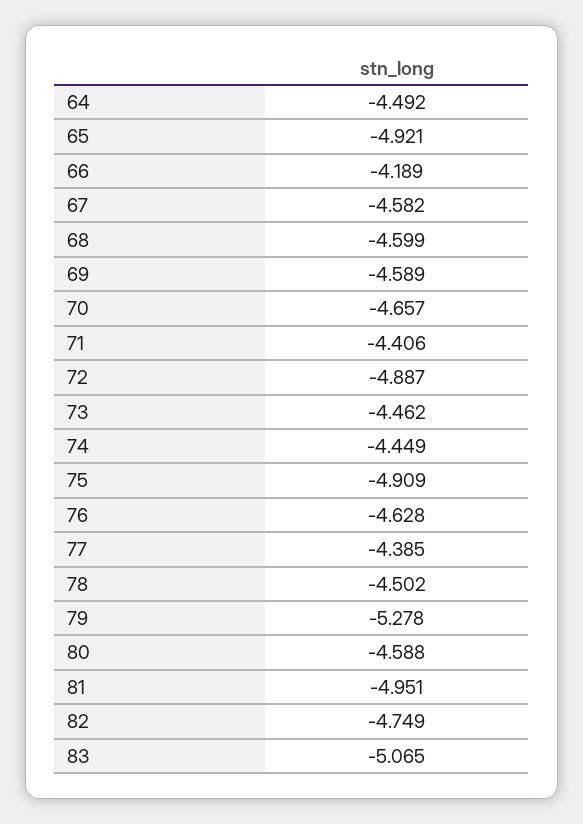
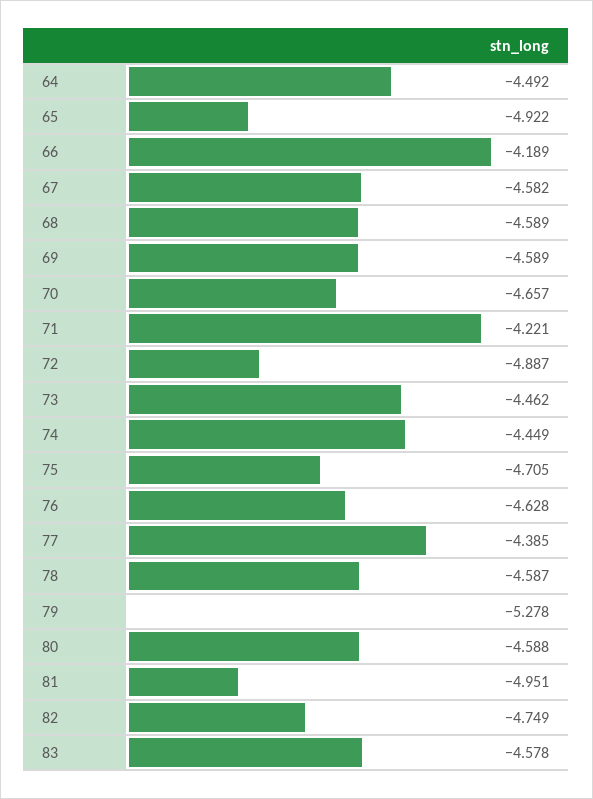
  {
    "64": -4.492,
-   "65": -4.921,
+   "65": -4.922,
    "66": -4.189,
    "67": -4.582,
-   "68": -4.599,
+   "68": -4.589,
    "69": -4.589,
    "70": -4.657,
-   "71": -4.406,
+   "71": -4.221,
    "72": -4.887,
    "73": -4.462,
    "74": -4.449,
-   "75": -4.909,
+   "75": -4.705,
    "76": -4.628,
    "77": -4.385,
-   "78": -4.502,
+   "78": -4.587,
    "79": -5.278,
    "80": -4.588,
    "81": -4.951,
    "82": -4.749,
-   "83": -5.065
+   "83": -4.578
  }

